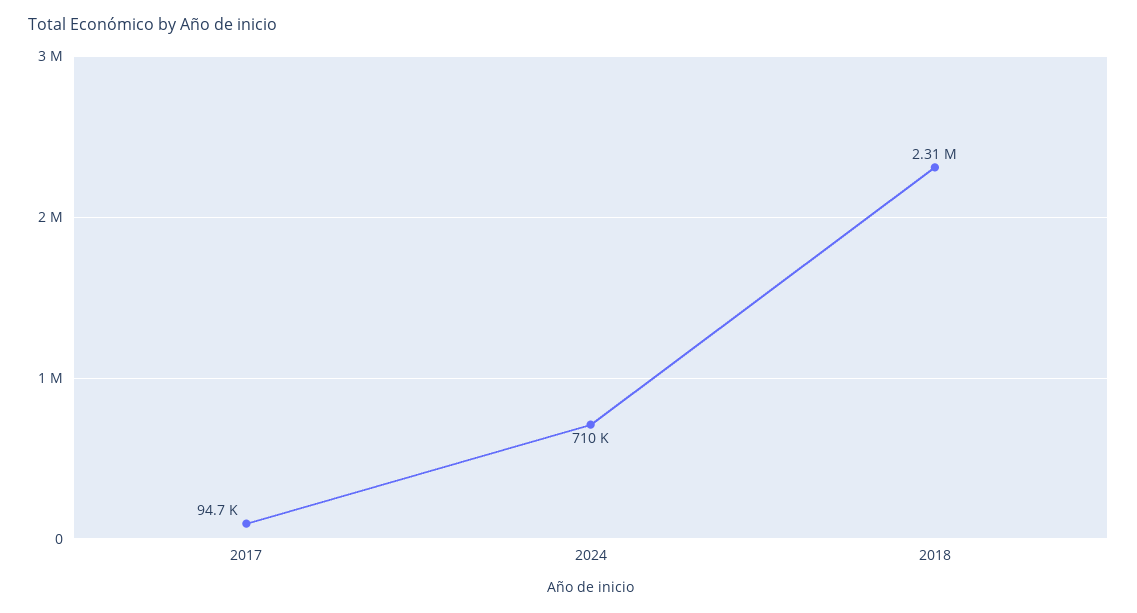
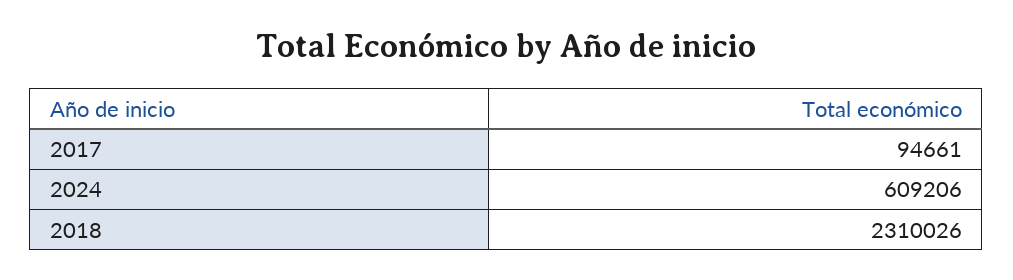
  {
    "2017": 94661,
-   "2024": 710000,
+   "2024": 609206,
    "2018": 2310026
  }

